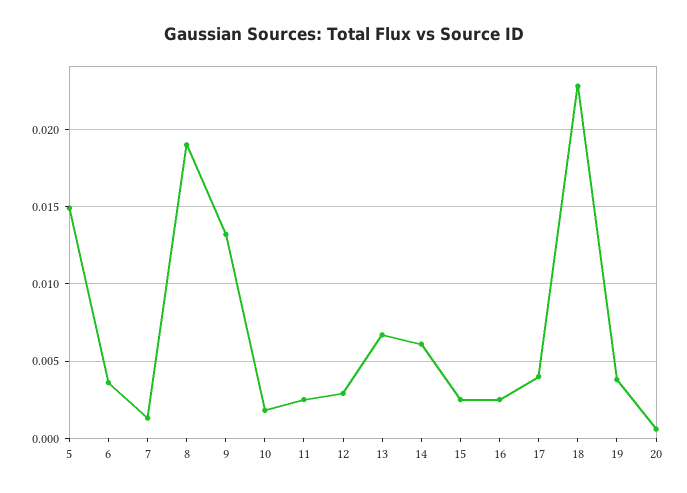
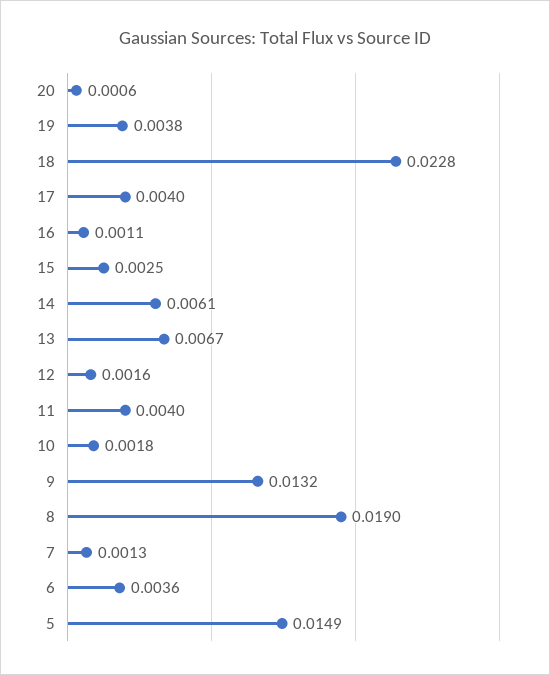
  {
    "5": 0.0149,
    "6": 0.0036,
    "7": 0.0013,
    "8": 0.019,
    "9": 0.0132,
    "10": 0.0018,
-   "11": 0.0025,
+   "11": 0.004,
-   "12": 0.003,
+   "12": 0.0016,
    "13": 0.0067,
    "14": 0.0061,
    "15": 0.0025,
-   "16": 0.0025,
+   "16": 0.0011,
    "17": 0.004,
    "18": 0.0228,
    "19": 0.0038,
    "20": 0.0006
  }

